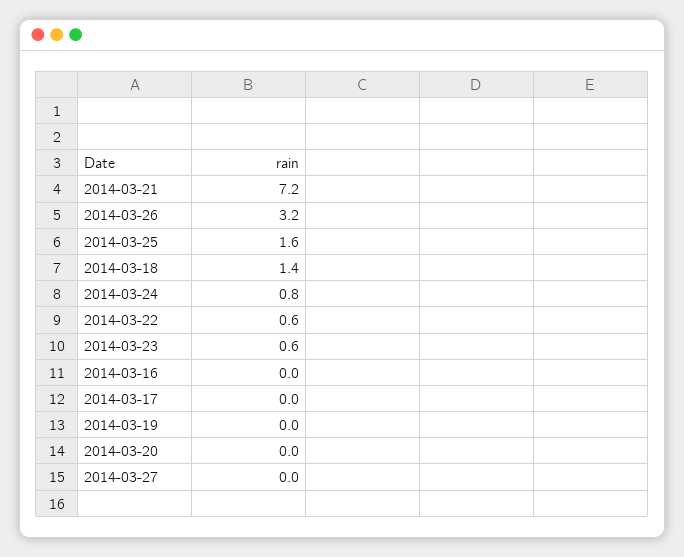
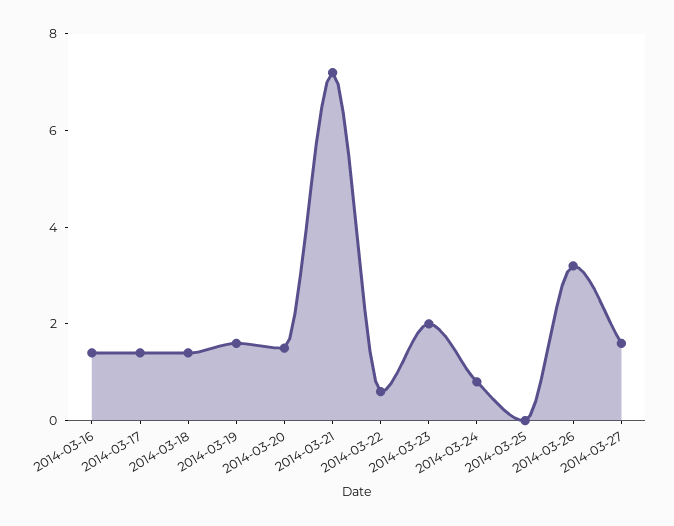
  {
    "2014-03-21": 7.2,
    "2014-03-26": 3.2,
-   "2014-03-25": 1.6,
+   "2014-03-25": 0,
    "2014-03-18": 1.4,
    "2014-03-24": 0.8,
    "2014-03-22": 0.6,
-   "2014-03-23": 0.6,
+   "2014-03-23": 2,
-   "2014-03-16": 0,
+   "2014-03-16": 1.5,
-   "2014-03-17": 0,
+   "2014-03-17": 1.5,
-   "2014-03-19": 0,
+   "2014-03-19": 1.5,
-   "2014-03-20": 0,
+   "2014-03-20": 1.5,
-   "2014-03-27": 0
+   "2014-03-27": 1.5
  }

